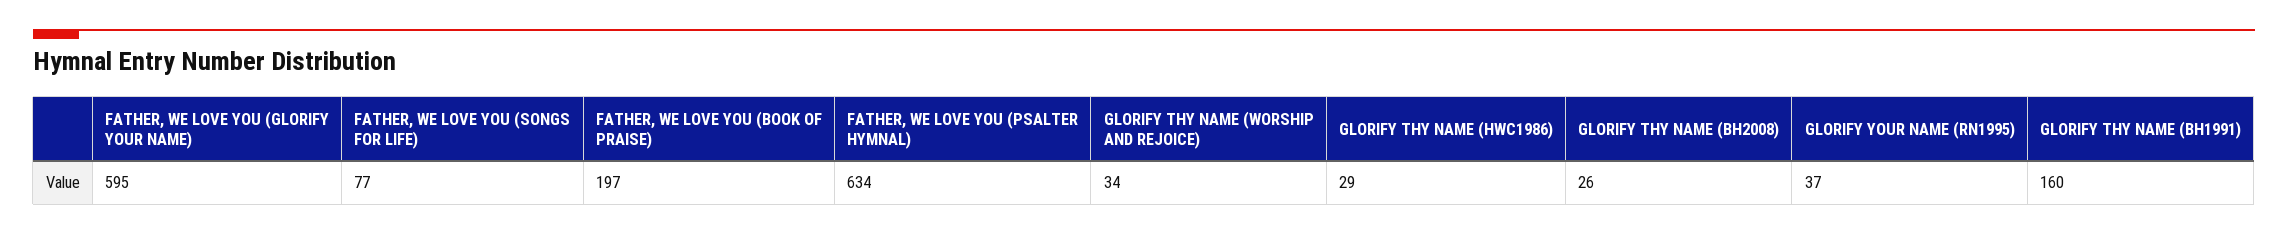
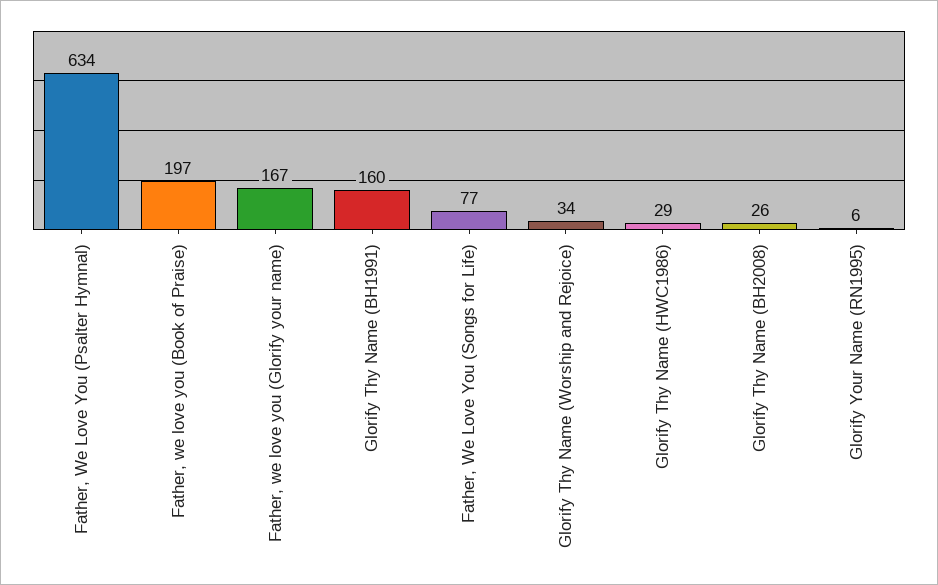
  {
-   "FATHER, WE LOVE YOU (GLORIFY YOUR NAME)": 595,
+   "FATHER, WE LOVE YOU (GLORIFY YOUR NAME)": 167,
    "FATHER, WE LOVE YOU (SONGS FOR LIFE)": 77,
    "FATHER, WE LOVE YOU (BOOK OF PRAISE)": 197,
    "FATHER, WE LOVE YOU (PSALTER HYMNAL)": 634,
    "GLORIFY THY NAME (WORSHIP AND REJOICE)": 34,
    "GLORIFY THY NAME (HWC1986)": 29,
    "GLORIFY THY NAME (BH2008)": 26,
-   "GLORIFY YOUR NAME (RN1995)": 37,
+   "GLORIFY YOUR NAME (RN1995)": 6,
    "GLORIFY THY NAME (BH1991)": 160
  }

